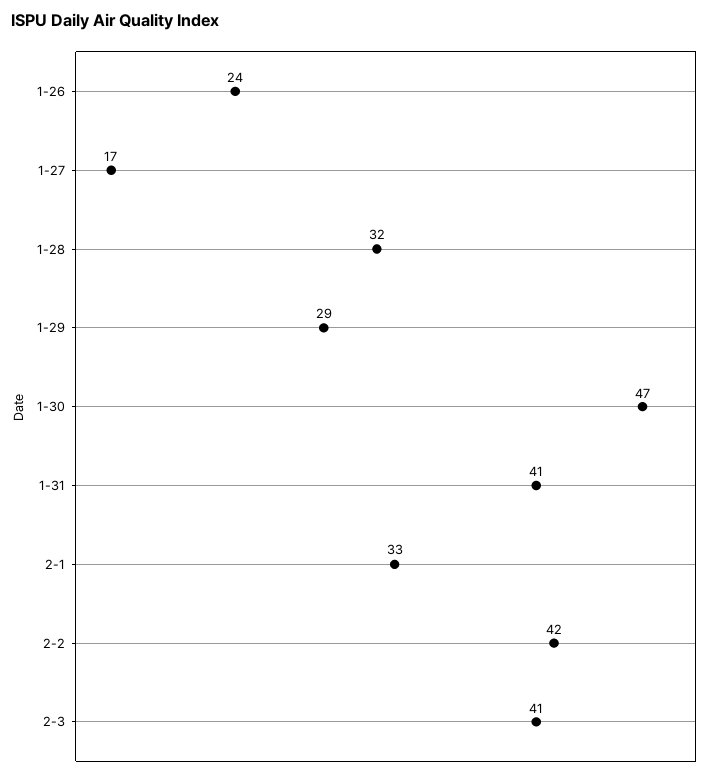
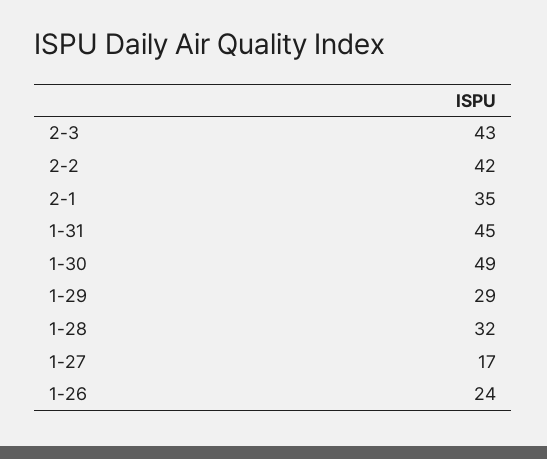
  {
    "1-26": 24,
    "1-27": 17,
    "1-28": 32,
    "1-29": 29,
-   "1-30": 47,
+   "1-30": 49,
-   "1-31": 41,
+   "1-31": 45,
-   "2-1": 33,
+   "2-1": 35,
    "2-2": 42,
-   "2-3": 41
+   "2-3": 43
  }

